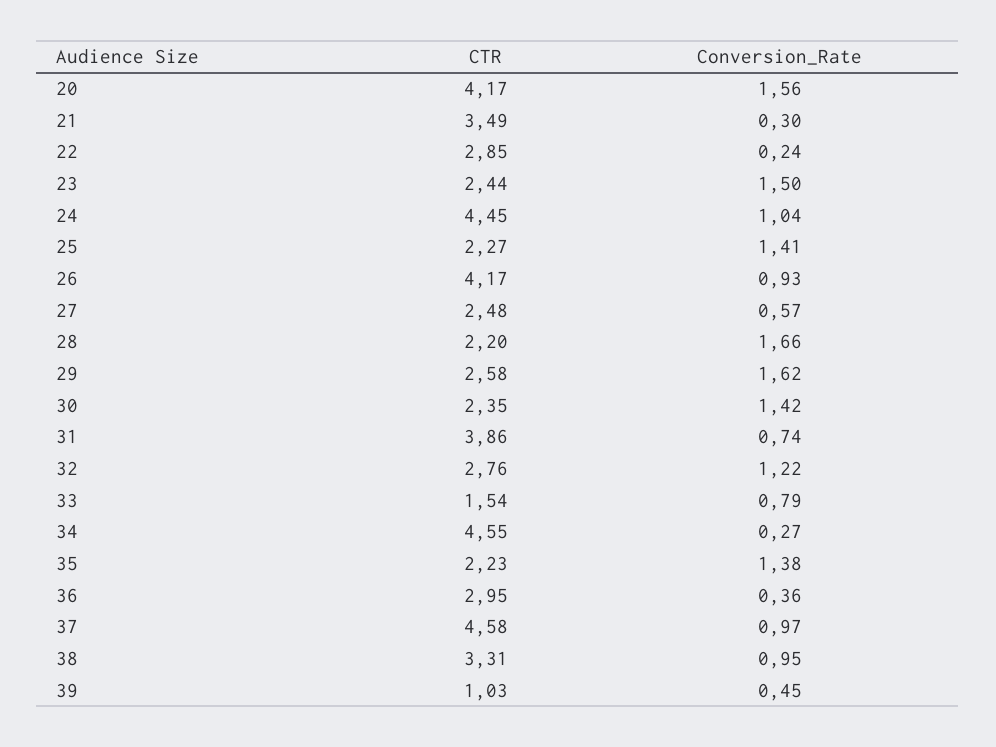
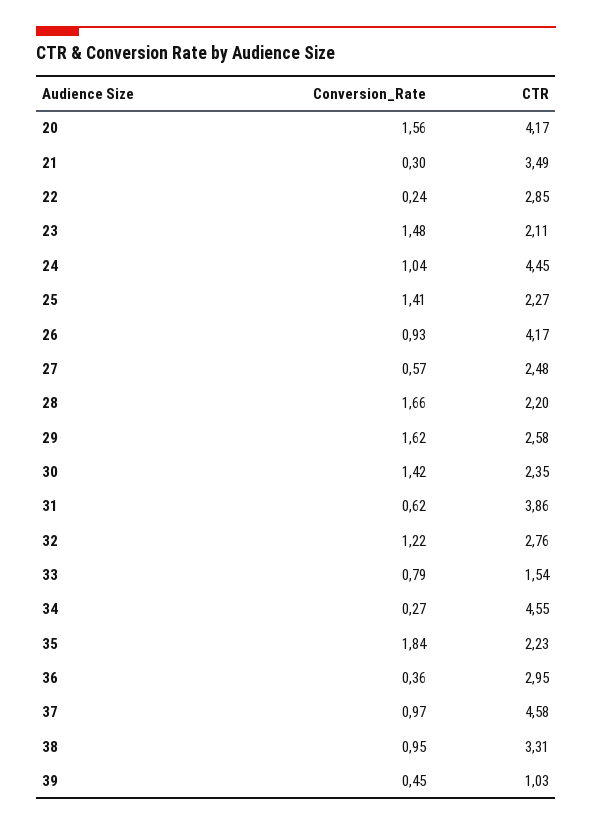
  {
    "CTR": {
      "20": 4.17,
      "21": 3.49,
      "22": 2.85,
-     "23": 2.44,
+     "23": 2.11,
      "24": 4.45,
      "25": 2.27,
      "26": 4.17,
      "27": 2.48,
      "28": 2.2,
      "29": 2.58,
      "30": 2.35,
      "31": 3.86,
      "32": 2.76,
      "33": 1.54,
      "34": 4.55,
      "35": 2.23,
      "36": 2.95,
      "37": 4.58,
      "38": 3.31,
      "39": 1.03
    },
    "Conversion_Rate": {
      "20": 1.56,
      "21": 0.3,
      "22": 0.24,
-     "23": 1.5,
+     "23": 1.48,
      "24": 1.04,
      "25": 1.41,
      "26": 0.93,
      "27": 0.57,
      "28": 1.66,
      "29": 1.62,
      "30": 1.42,
-     "31": 0.74,
+     "31": 0.62,
      "32": 1.22,
      "33": 0.79,
      "34": 0.27,
-     "35": 1.38,
+     "35": 1.84,
      "36": 0.36,
      "37": 0.97,
      "38": 0.95,
      "39": 0.45
    }
  }

